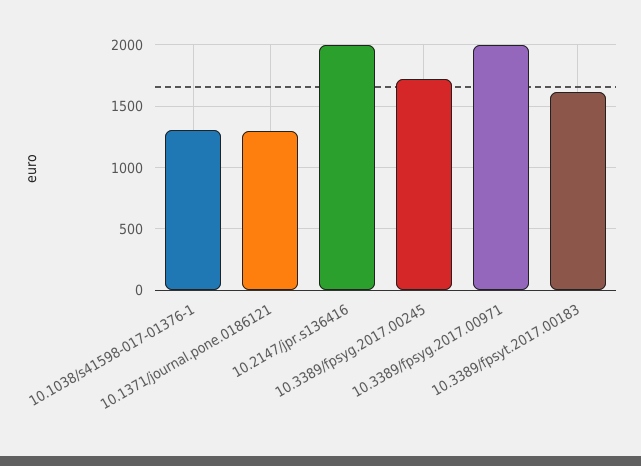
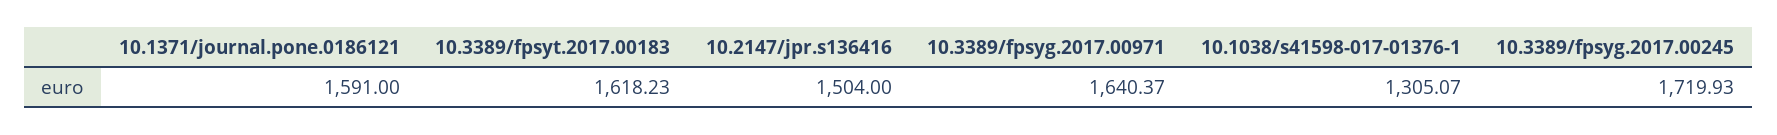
  {
    "10.1038/s41598-017-01376-1": 1305.07,
-   "10.1371/journal.pone.0186121": 1300,
+   "10.1371/journal.pone.0186121": 1591,
-   "10.2147/jpr.s136416": 2000,
+   "10.2147/jpr.s136416": 1504,
    "10.3389/fpsyg.2017.00245": 1719.93,
-   "10.3389/fpsyg.2017.00971": 2000,
+   "10.3389/fpsyg.2017.00971": 1640.37,
    "10.3389/fpsyt.2017.00183": 1618.23
  }

